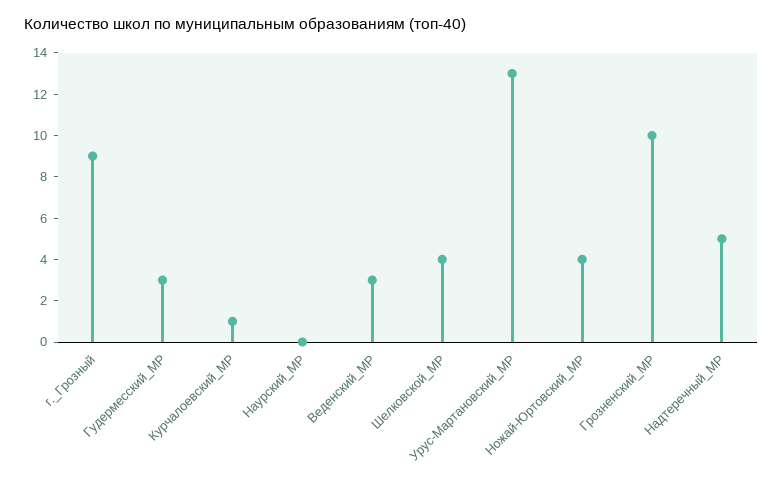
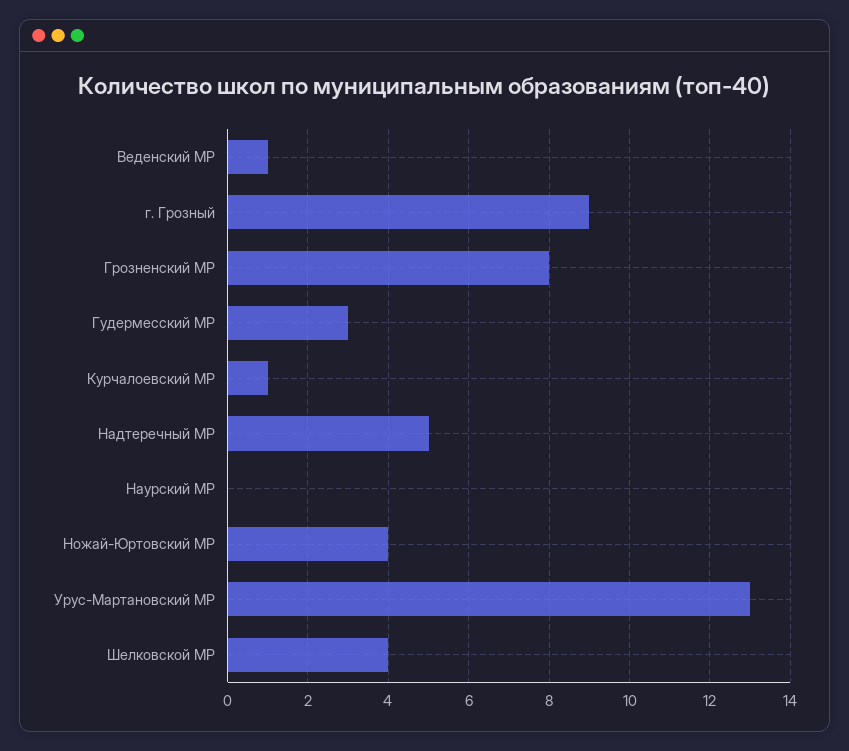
  {
    "г._Грозный": 9,
    "Гудермесский_МР": 3,
    "Курчалоевский_МР": 1,
    "Наурский_МР": 0,
-   "Веденский_МР": 3,
+   "Веденский_МР": 1,
    "Шелковской_МР": 4,
    "Урус-Мартановский_МР": 13,
    "Ножай-Юртовский_МР": 4,
-   "Грозненский_МР": 10,
+   "Грозненский_МР": 8,
    "Надтеречный_МР": 5
  }

